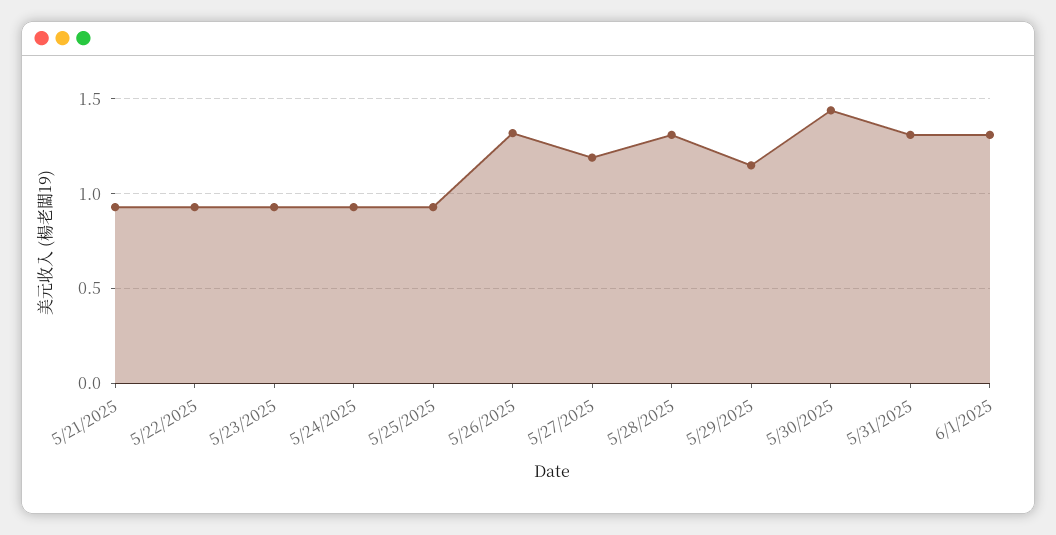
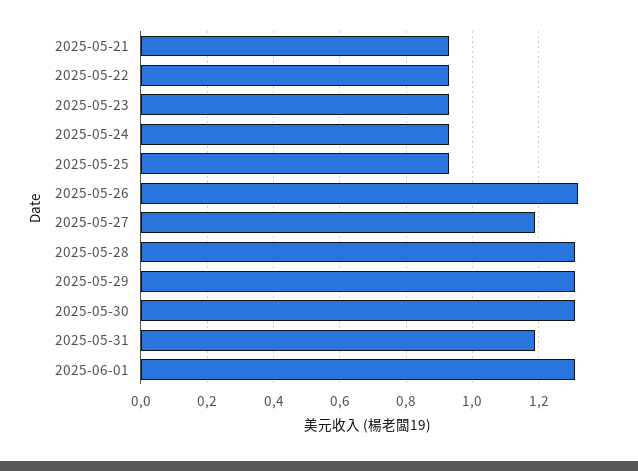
  {
    "5/21/2025": 0.95,
    "5/22/2025": 0.95,
    "5/23/2025": 0.95,
    "5/24/2025": 0.95,
    "5/25/2025": 0.95,
    "5/26/2025": 1.3,
    "5/27/2025": 1.2,
    "5/28/2025": 1.3,
-   "5/29/2025": 1.15,
+   "5/29/2025": 1.3,
-   "5/30/2025": 1.45,
+   "5/30/2025": 1.3,
-   "5/31/2025": 1.3,
+   "5/31/2025": 1.2,
    "6/1/2025": 1.3
  }

